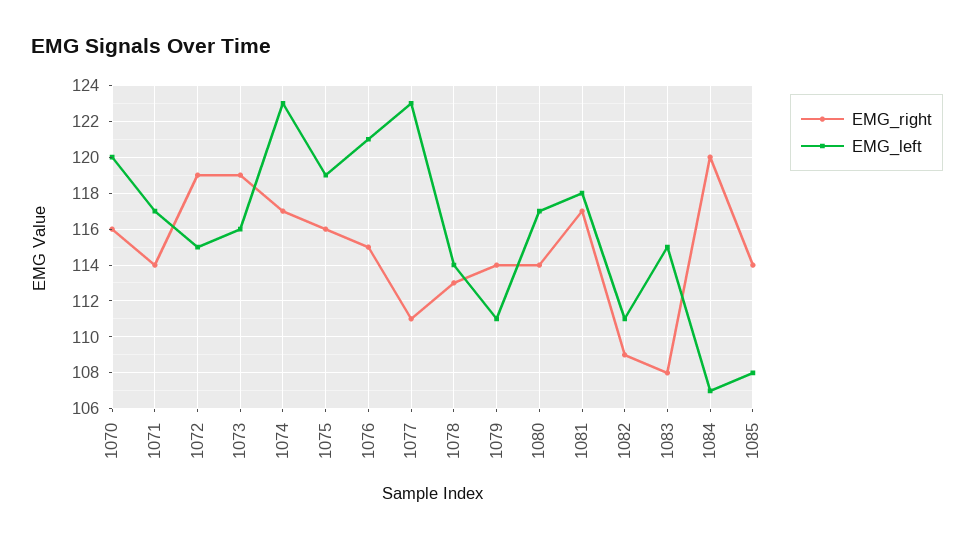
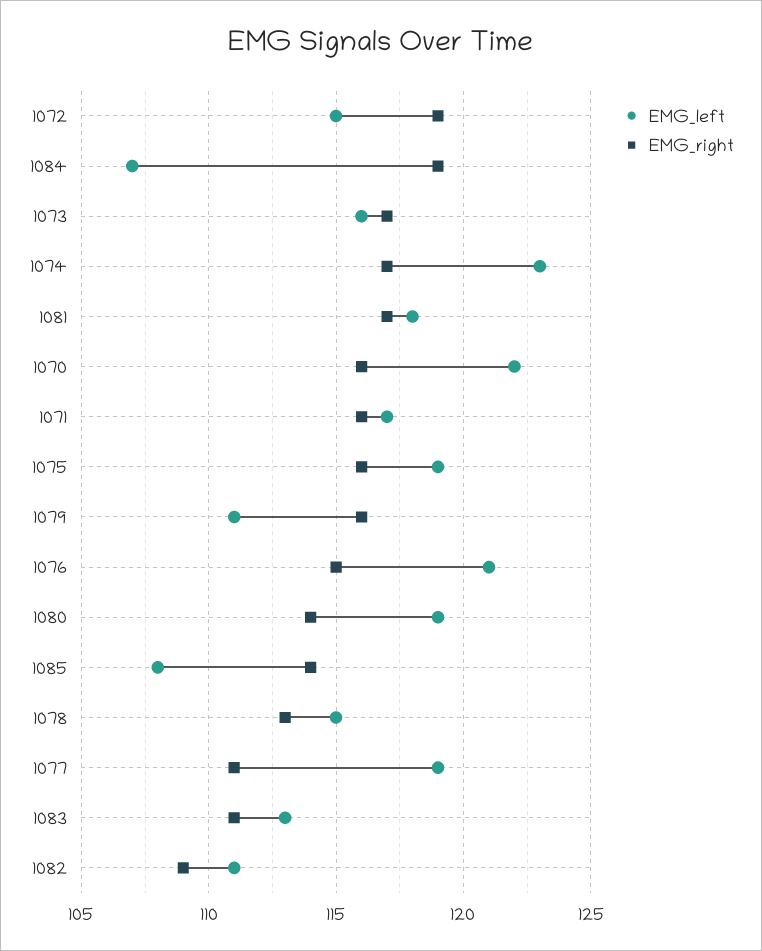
  {
    "EMG_right": {
      "1070": 116,
-     "1071": 114,
+     "1071": 116,
      "1072": 119,
-     "1073": 119,
+     "1073": 117,
      "1074": 117,
      "1075": 116,
      "1076": 115,
      "1077": 111,
      "1078": 113,
-     "1079": 114,
+     "1079": 116,
      "1080": 114,
      "1081": 117,
      "1082": 109,
-     "1083": 108,
+     "1083": 111,
-     "1084": 120,
+     "1084": 119,
      "1085": 114
    },
    "EMG_left": {
-     "1070": 120,
+     "1070": 122,
      "1071": 117,
      "1072": 115,
      "1073": 116,
      "1074": 123,
      "1075": 119,
      "1076": 121,
-     "1077": 123,
+     "1077": 119,
-     "1078": 114,
+     "1078": 115,
      "1079": 111,
-     "1080": 117,
+     "1080": 119,
      "1081": 118,
      "1082": 111,
-     "1083": 115,
+     "1083": 113,
      "1084": 107,
      "1085": 108
    }
  }

